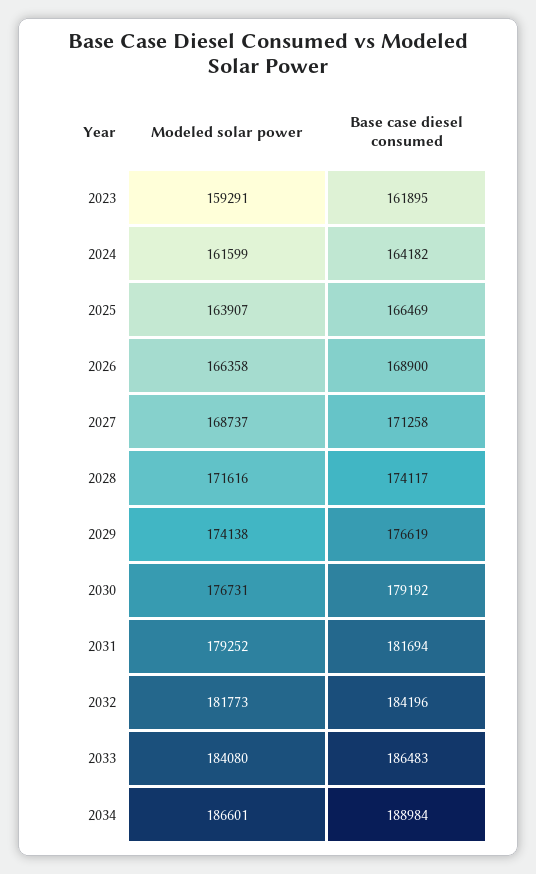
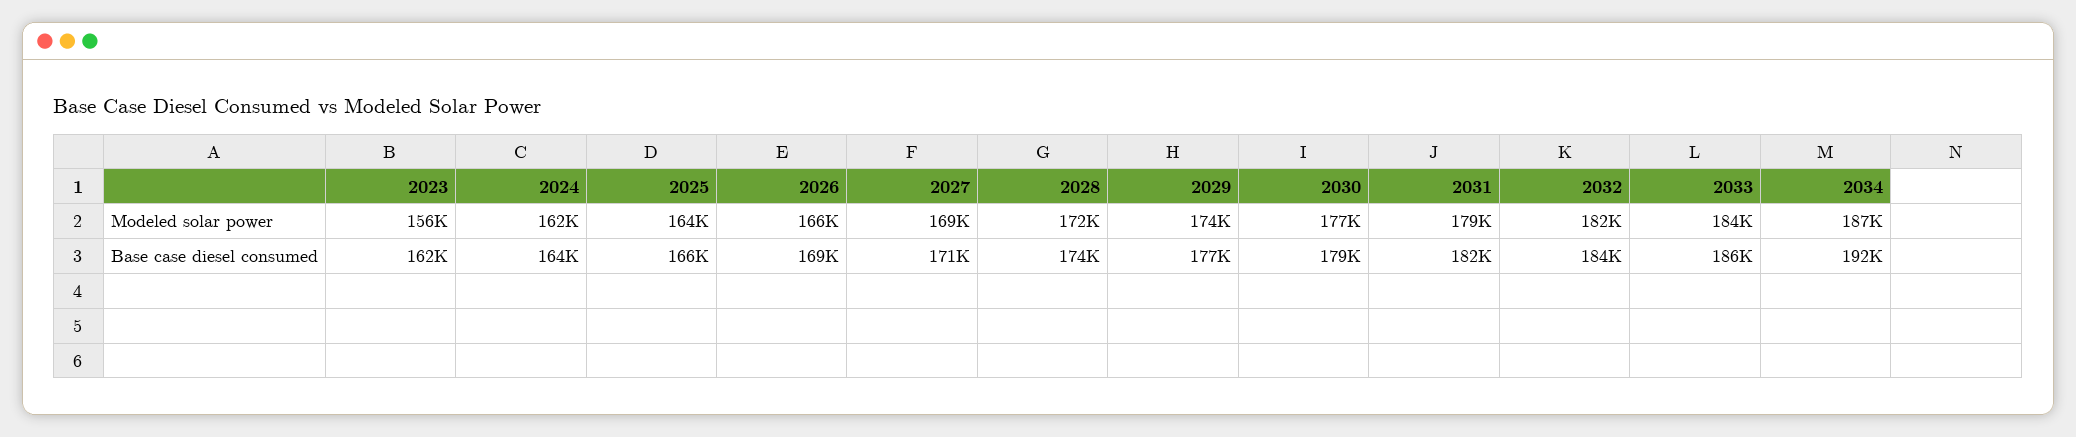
  {
    "Modeled solar power": {
-     "2023": 159291,
+     "2023": 156000,
      "2024": 161599,
      "2025": 163907,
      "2026": 166358,
      "2027": 168737,
      "2028": 171616,
      "2029": 174138,
      "2030": 176731,
      "2031": 179252,
      "2032": 181773,
      "2033": 184080,
      "2034": 186601
    },
    "Base case diesel consumed": {
      "2023": 161895,
      "2024": 164182,
      "2025": 166469,
      "2026": 168900,
      "2027": 171258,
      "2028": 174117,
      "2029": 176619,
      "2030": 179192,
      "2031": 181694,
      "2032": 184196,
      "2033": 186483,
-     "2034": 188984
+     "2034": 192000
    }
  }

